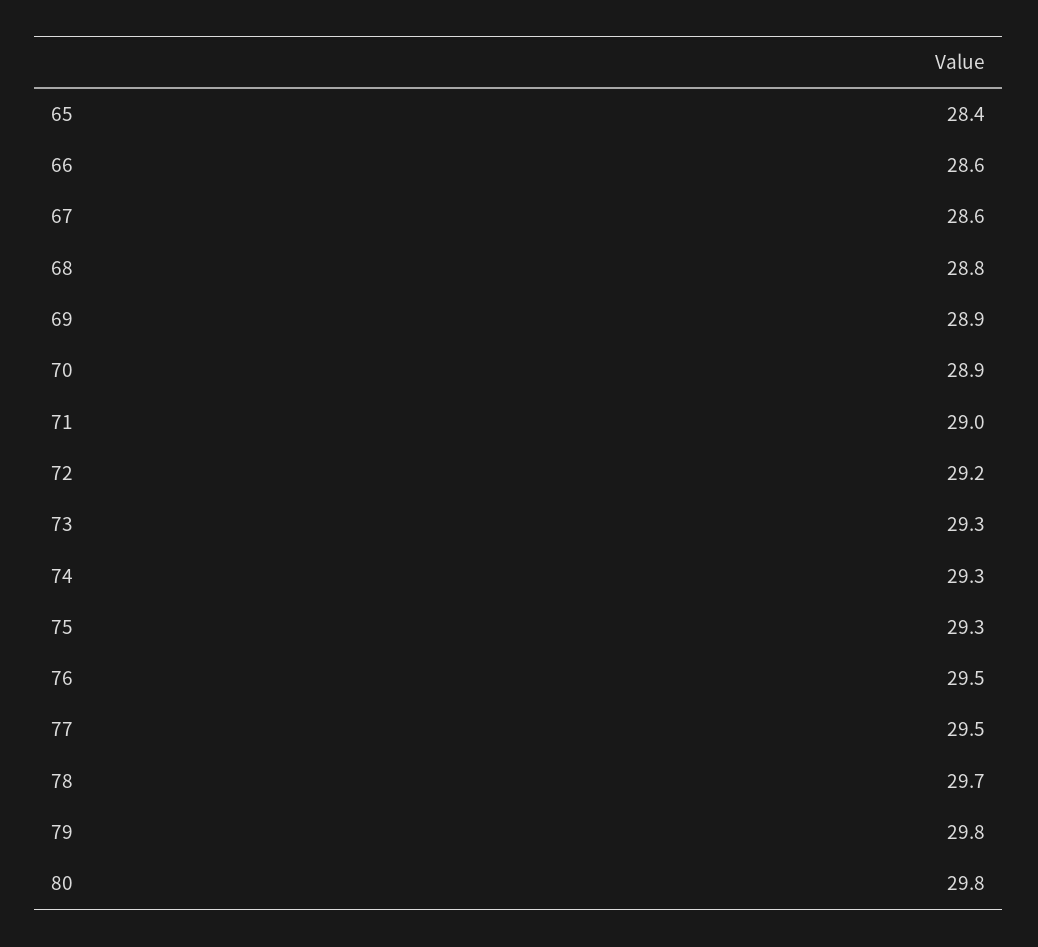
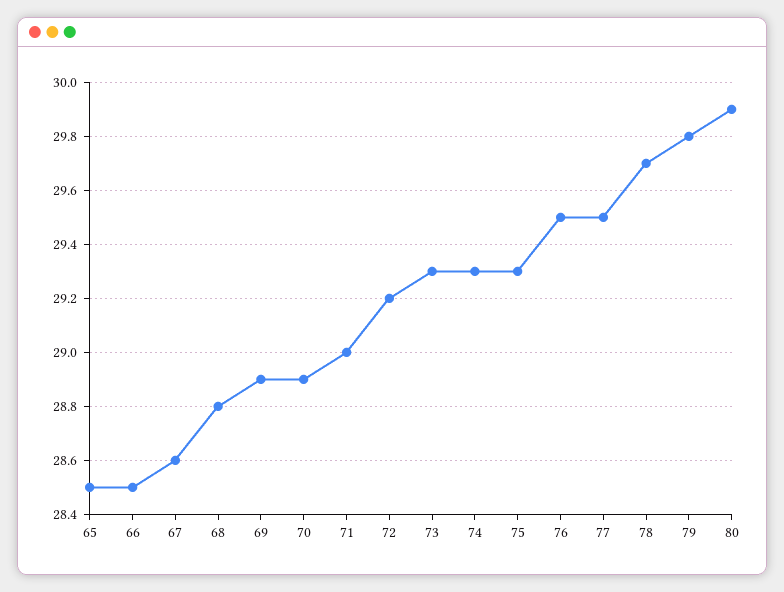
  {
-   "65": 28.4,
+   "65": 28.5,
-   "66": 28.6,
+   "66": 28.5,
    "67": 28.6,
    "68": 28.8,
    "69": 28.9,
    "70": 28.9,
    "71": 29,
    "72": 29.2,
    "73": 29.3,
    "74": 29.3,
    "75": 29.3,
    "76": 29.5,
    "77": 29.5,
    "78": 29.7,
    "79": 29.8,
-   "80": 29.8
+   "80": 29.9
  }

